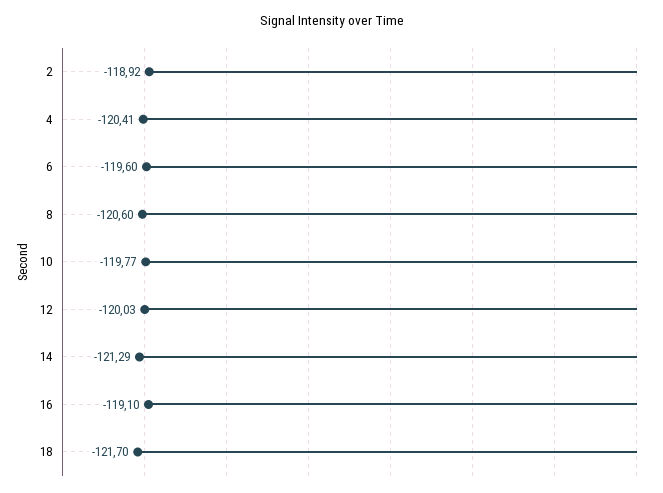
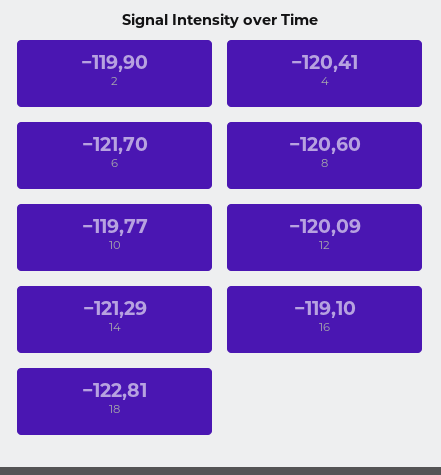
  {
-   "2": -118.92,
+   "2": -119.9,
    "4": -120.41,
-   "6": -119.6,
+   "6": -121.7,
    "8": -120.6,
    "10": -119.77,
-   "12": -120.03,
+   "12": -120.09,
    "14": -121.29,
    "16": -119.1,
-   "18": -121.7
+   "18": -122.81
  }

